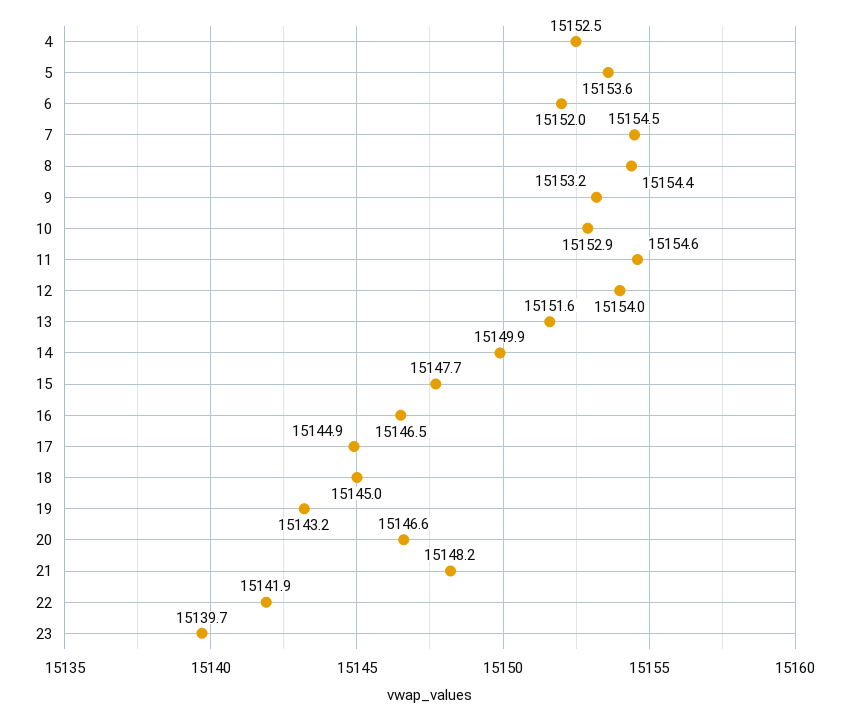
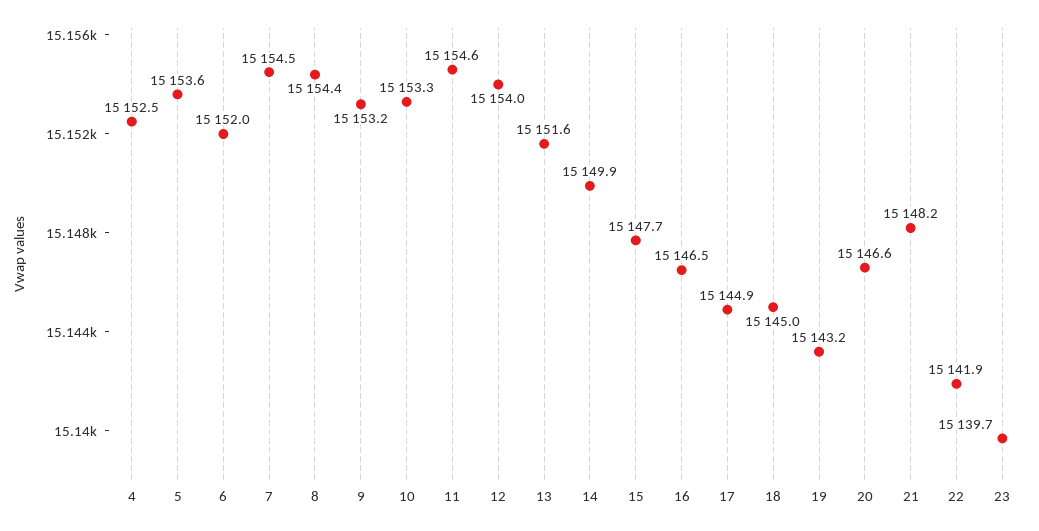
  {
    "4": 15152.5,
    "5": 15153.6,
    "6": 15152,
    "7": 15154.5,
    "8": 15154.4,
    "9": 15153.2,
-   "10": 15152.9,
+   "10": 15153.3,
    "11": 15154.6,
    "12": 15154,
    "13": 15151.6,
    "14": 15149.9,
    "15": 15147.7,
    "16": 15146.5,
    "17": 15144.9,
    "18": 15145,
    "19": 15143.2,
    "20": 15146.6,
    "21": 15148.2,
    "22": 15141.9,
    "23": 15139.7
  }

